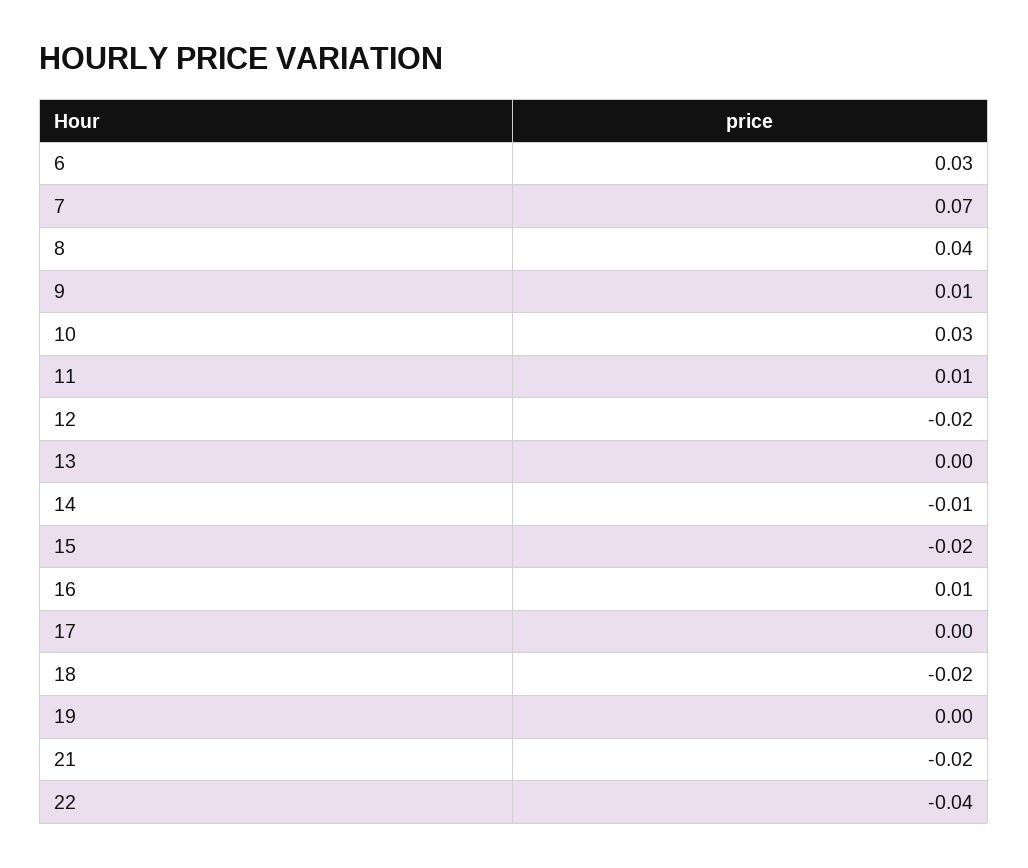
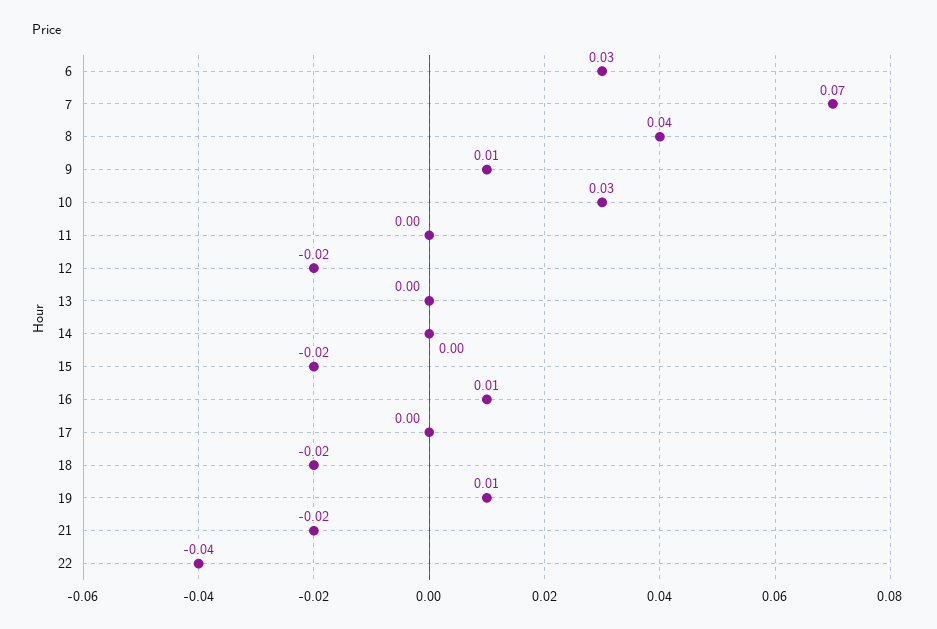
  {
    "6": 0.03,
    "7": 0.07,
    "8": 0.04,
    "9": 0.01,
    "10": 0.03,
-   "11": 0.01,
+   "11": 0,
    "12": -0.02,
    "13": 0,
-   "14": -0.01,
+   "14": 0,
    "15": -0.02,
    "16": 0.01,
    "17": 0,
    "18": -0.02,
-   "19": 0,
+   "19": 0.01,
    "21": -0.02,
    "22": -0.04
  }

